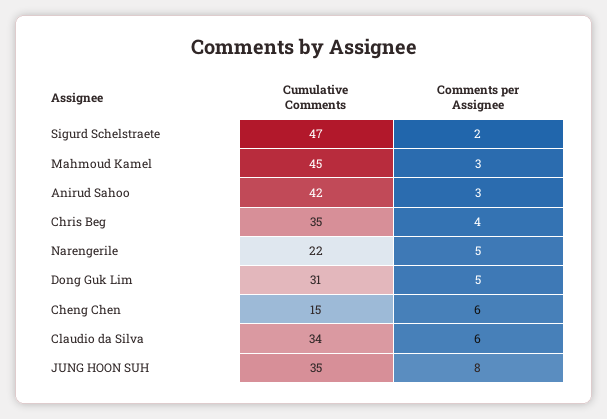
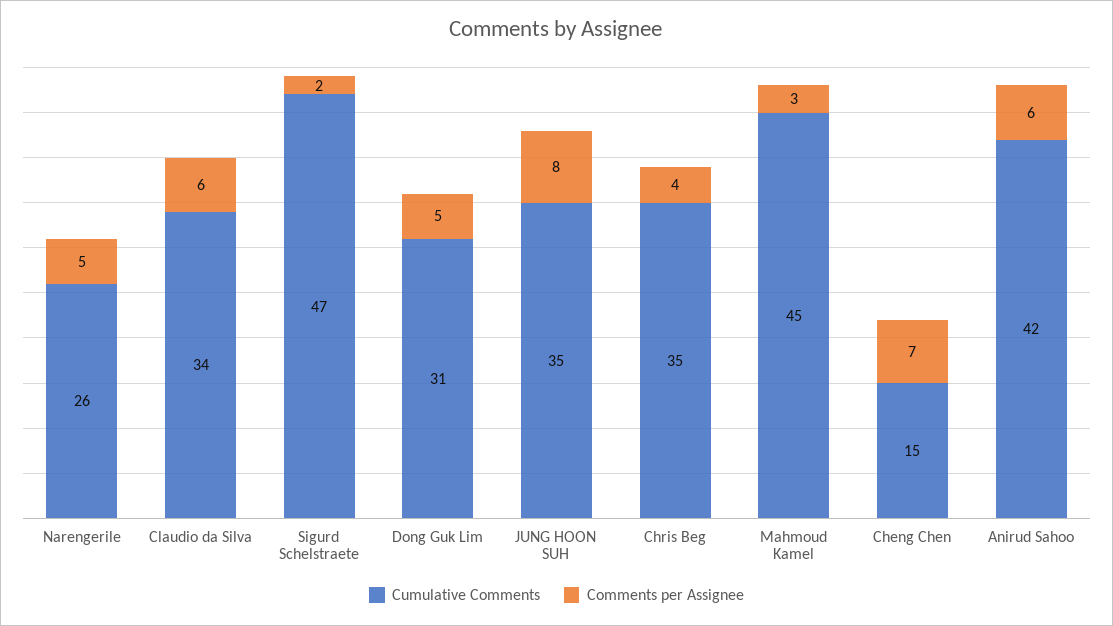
  {
    "Cumulative Comments": {
      "Sigurd Schelstraete": 47,
      "Mahmoud Kamel": 45,
      "Anirud Sahoo": 42,
      "Chris Beg": 35,
-     "Narengerile": 22,
+     "Narengerile": 26,
      "Dong Guk Lim": 31,
      "Cheng Chen": 15,
      "Claudio da Silva": 34,
      "JUNG HOON SUH": 35
    },
    "Comments per Assignee": {
      "Sigurd Schelstraete": 2,
      "Mahmoud Kamel": 3,
-     "Anirud Sahoo": 3,
+     "Anirud Sahoo": 6,
      "Chris Beg": 4,
      "Narengerile": 5,
      "Dong Guk Lim": 5,
-     "Cheng Chen": 6,
+     "Cheng Chen": 7,
      "Claudio da Silva": 6,
      "JUNG HOON SUH": 8
    }
  }

